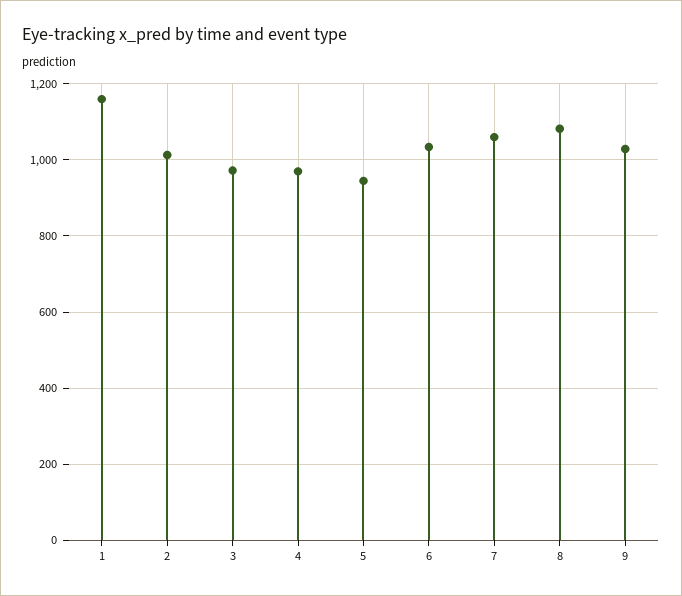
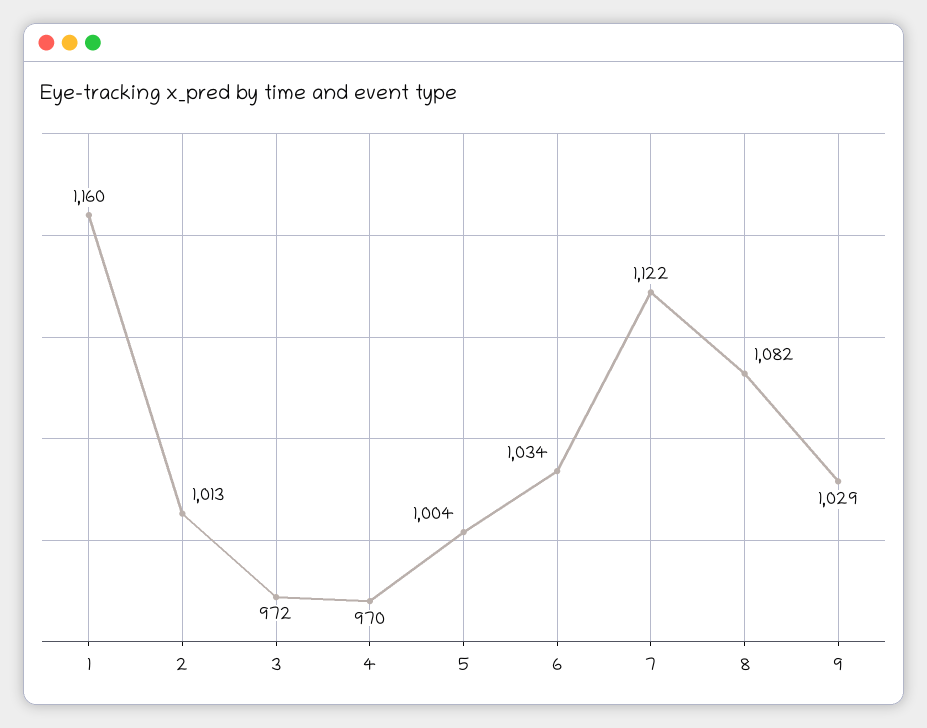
  {
    "1": 1160,
    "2": 1013,
    "3": 972,
    "4": 970,
-   "5": 940,
+   "5": 1004,
    "6": 1034,
-   "7": 1060,
+   "7": 1122,
    "8": 1082,
    "9": 1029
  }

